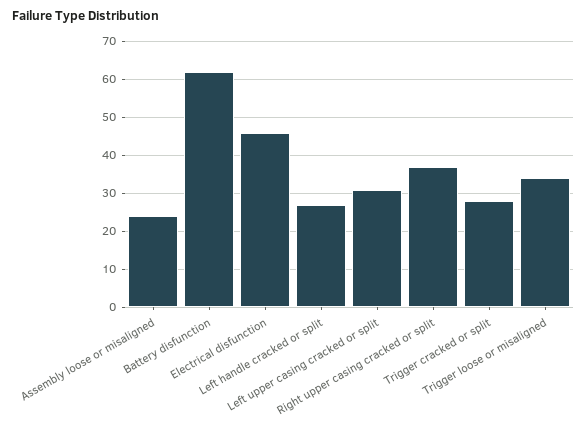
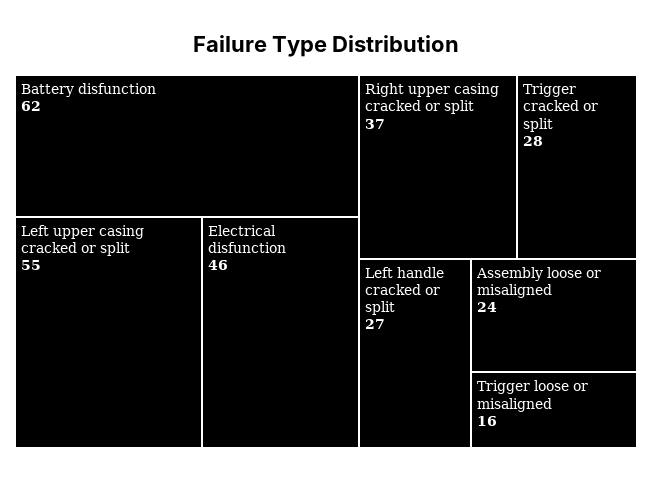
  {
    "Assembly loose or misaligned": 24,
    "Battery disfunction": 62,
    "Electrical disfunction": 46,
    "Left handle cracked or split": 27,
-   "Left upper casing cracked or split": 30,
+   "Left upper casing cracked or split": 55,
    "Right upper casing cracked or split": 37,
    "Trigger cracked or split": 28,
-   "Trigger loose or misaligned": 35
+   "Trigger loose or misaligned": 16
  }

